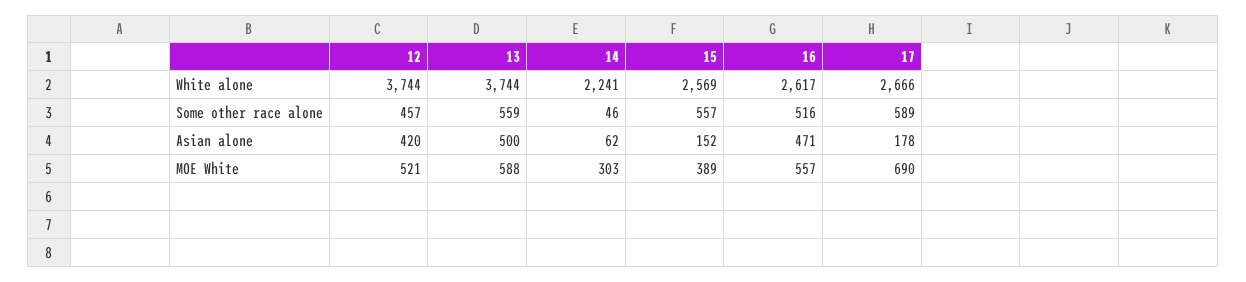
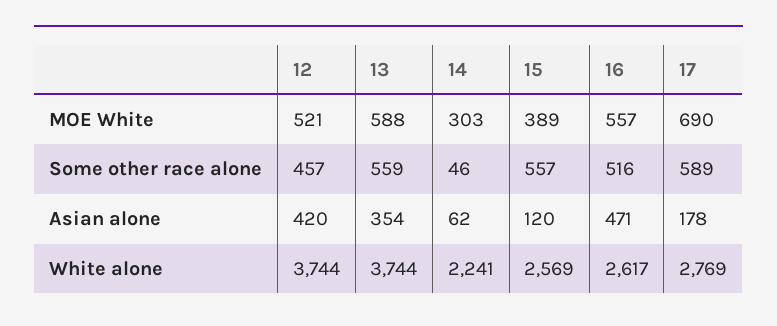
  {
    "12": {
      "White alone": 3744,
      "Some other race alone": 457,
      "Asian alone": 420,
      "MOE White": 521
    },
    "13": {
      "White alone": 3744,
      "Some other race alone": 559,
-     "Asian alone": 500,
+     "Asian alone": 354,
      "MOE White": 588
    },
    "14": {
      "White alone": 2241,
      "Some other race alone": 46,
      "Asian alone": 62,
      "MOE White": 303
    },
    "15": {
      "White alone": 2569,
      "Some other race alone": 557,
-     "Asian alone": 152,
+     "Asian alone": 120,
      "MOE White": 389
    },
    "16": {
      "White alone": 2617,
      "Some other race alone": 516,
      "Asian alone": 471,
      "MOE White": 557
    },
    "17": {
-     "White alone": 2666,
+     "White alone": 2769,
      "Some other race alone": 589,
      "Asian alone": 178,
      "MOE White": 690
    }
  }

